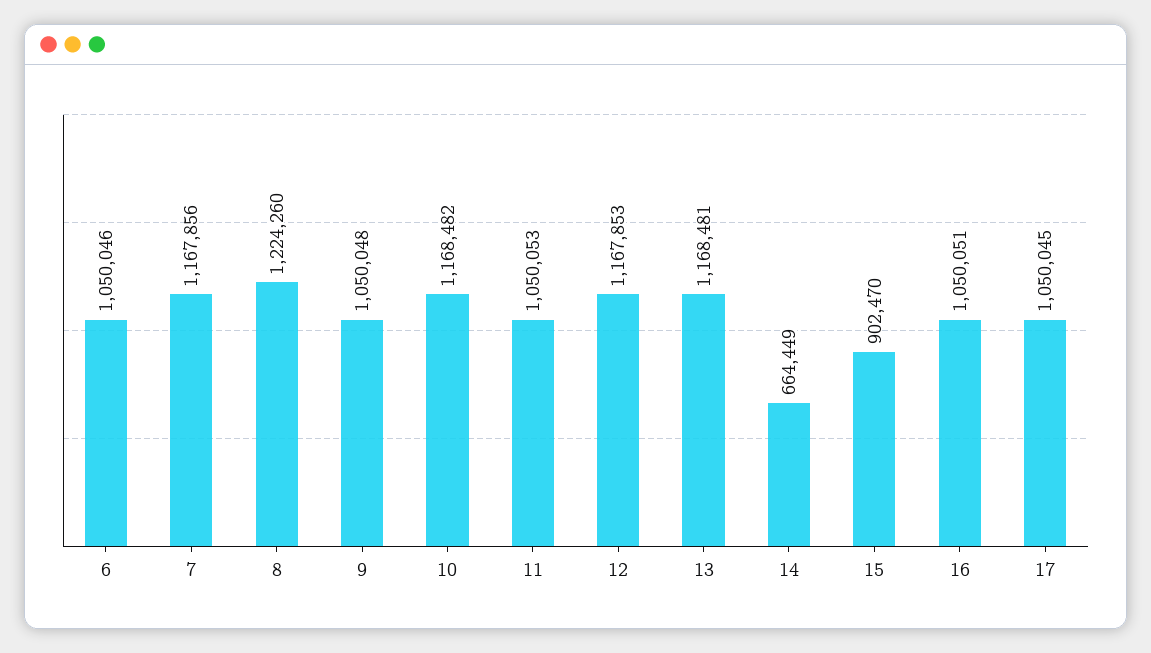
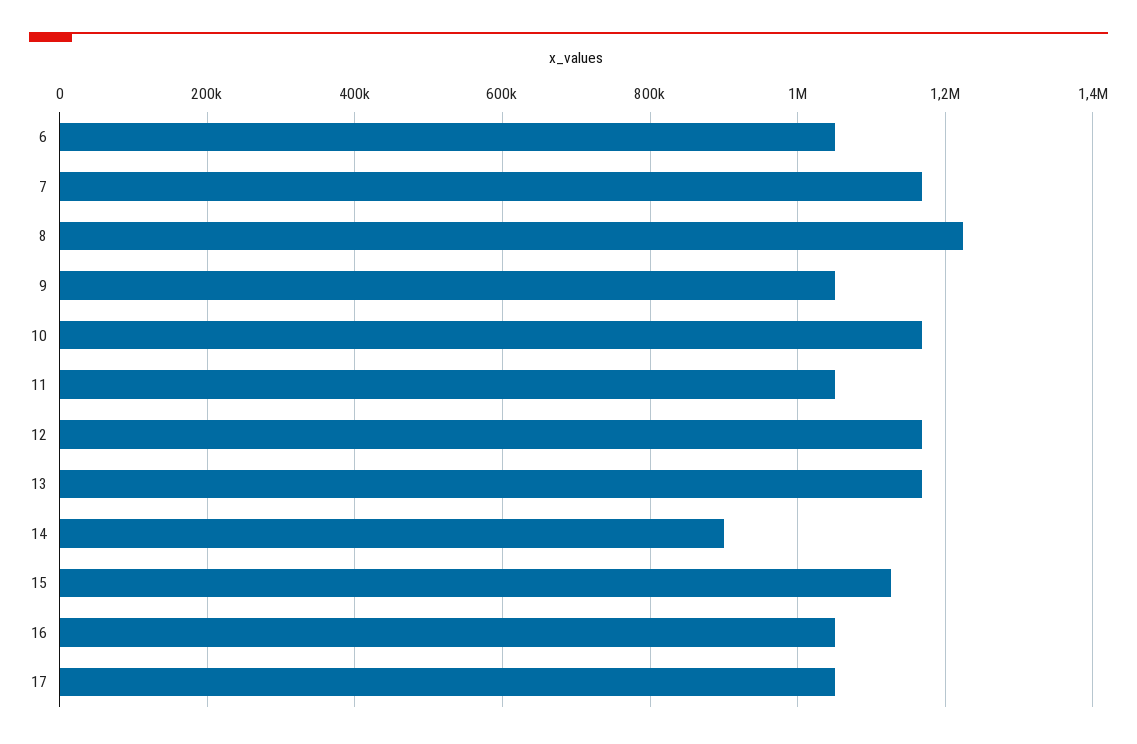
  {
    "6": 1050046,
    "7": 1167856,
    "8": 1224260,
    "9": 1050048,
    "10": 1168482,
    "11": 1050053,
    "12": 1167853,
    "13": 1168481,
-   "14": 664449,
+   "14": 900000,
-   "15": 902470,
+   "15": 1120000,
    "16": 1050051,
    "17": 1050045
  }

